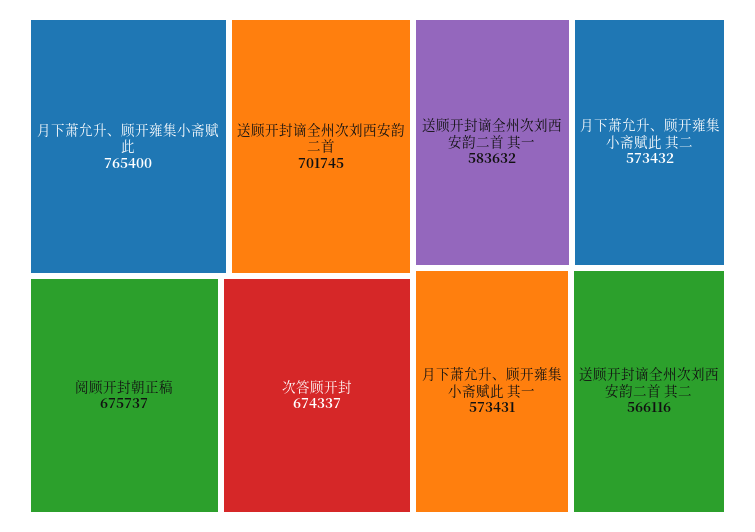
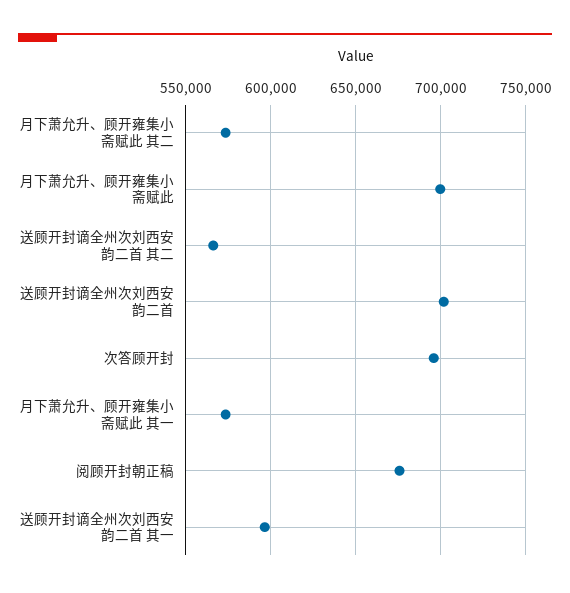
  {
-   "月下萧允升、顾开雍集小斋赋此": 765400,
+   "月下萧允升、顾开雍集小斋赋此": 700000,
    "送顾开封谪全州次刘西安韵二首": 701745,
    "阅顾开封朝正稿": 675737,
-   "次答顾开封": 674337,
+   "次答顾开封": 695000,
-   "送顾开封谪全州次刘西安韵二首 其一": 583632,
+   "送顾开封谪全州次刘西安韵二首 其一": 595000,
    "月下萧允升、顾开雍集小斋赋此 其二": 573432,
    "月下萧允升、顾开雍集小斋赋此 其一": 573431,
    "送顾开封谪全州次刘西安韵二首 其二": 566116
  }

